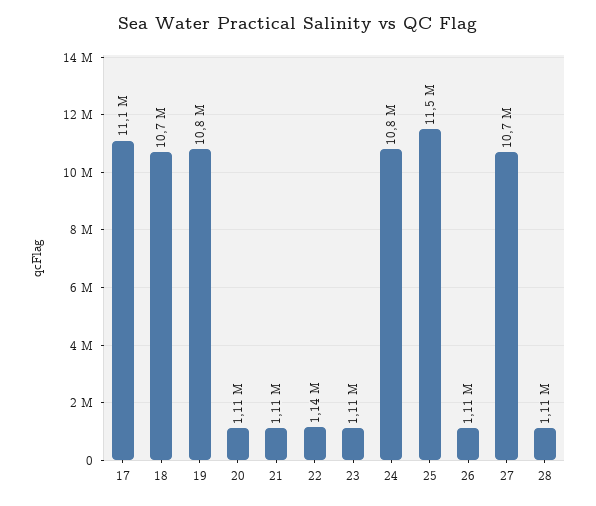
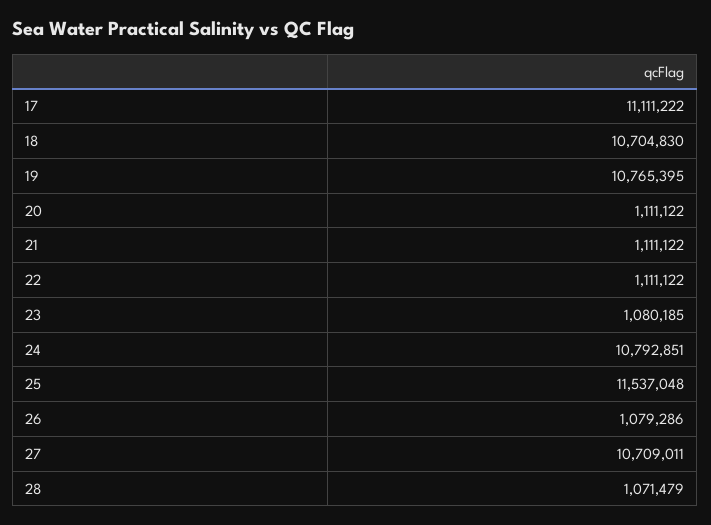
  {
    "17": 11111222,
    "18": 10704830,
    "19": 10765395,
    "20": 1111122,
    "21": 1111122,
-   "22": 1140000,
+   "22": 1111122,
-   "23": 1110000,
+   "23": 1080185,
    "24": 10792851,
    "25": 11537048,
-   "26": 1110000,
+   "26": 1079286,
    "27": 10709011,
-   "28": 1110000
+   "28": 1071479
  }

